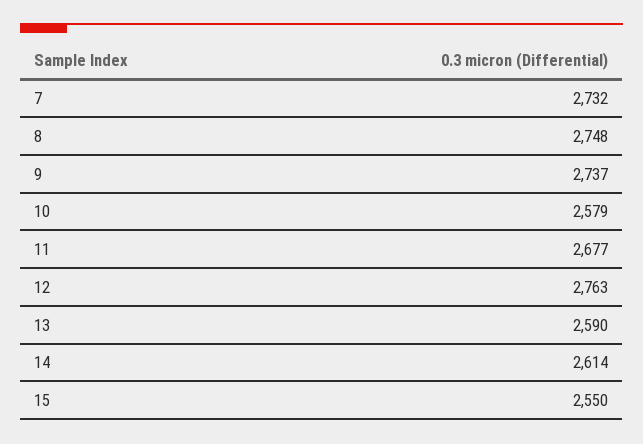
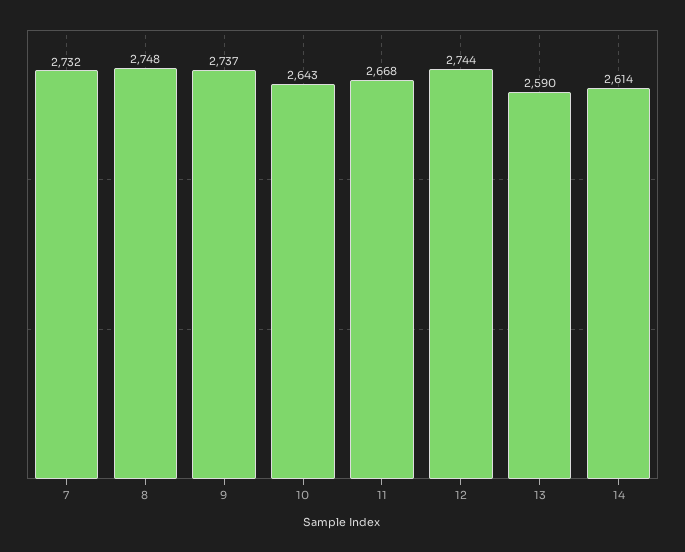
  {
    "7": 2732,
    "8": 2748,
    "9": 2737,
-   "10": 2579,
+   "10": 2643,
-   "11": 2677,
+   "11": 2668,
-   "12": 2763,
+   "12": 2744,
    "13": 2590,
-   "14": 2614,
+   "14": 2614
-   "15": 2550
  }

